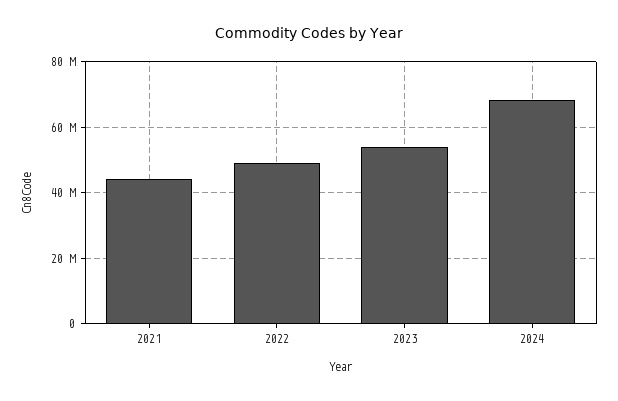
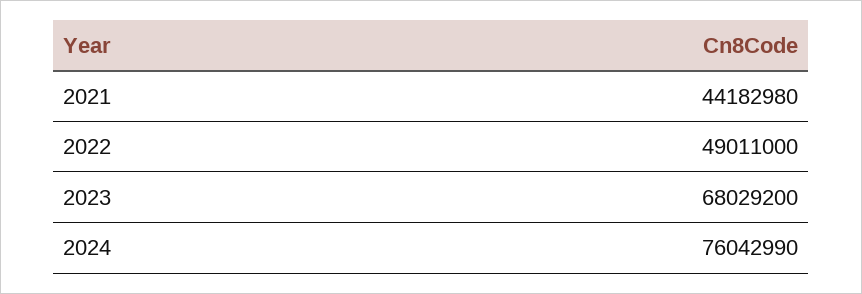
  {
    "2021": 44182980,
    "2022": 49011000,
-   "2023": 54000000,
+   "2023": 68029200,
-   "2024": 68000000
+   "2024": 76042990
  }

